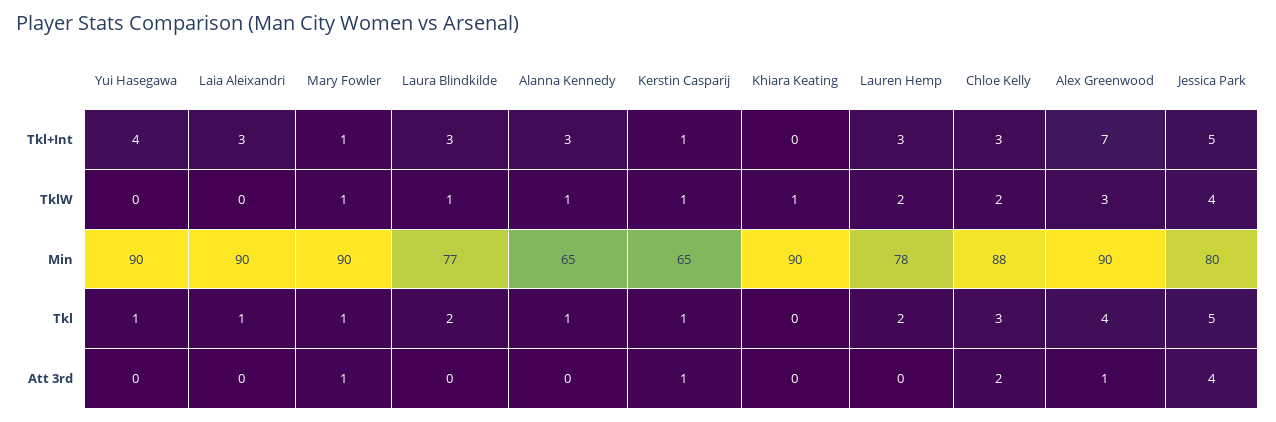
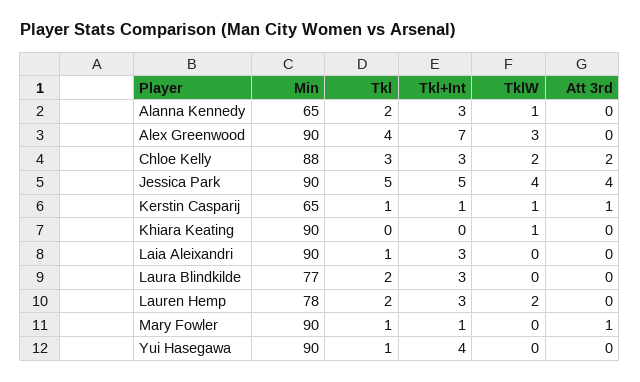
  {
    "Yui Hasegawa": {
      "Tkl+Int": 4,
      "TklW": 0,
      "Min": 90,
      "Tkl": 1,
      "Att 3rd": 0
    },
    "Laia Aleixandri": {
      "Tkl+Int": 3,
      "TklW": 0,
      "Min": 90,
      "Tkl": 1,
      "Att 3rd": 0
    },
    "Mary Fowler": {
      "Tkl+Int": 1,
-     "TklW": 1,
+     "TklW": 0,
      "Min": 90,
      "Tkl": 1,
      "Att 3rd": 1
    },
    "Laura Blindkilde": {
      "Tkl+Int": 3,
-     "TklW": 1,
+     "TklW": 0,
      "Min": 77,
      "Tkl": 2,
      "Att 3rd": 0
    },
    "Alanna Kennedy": {
      "Tkl+Int": 3,
      "TklW": 1,
      "Min": 65,
-     "Tkl": 1,
+     "Tkl": 2,
      "Att 3rd": 0
    },
    "Kerstin Casparij": {
      "Tkl+Int": 1,
      "TklW": 1,
      "Min": 65,
      "Tkl": 1,
      "Att 3rd": 1
    },
    "Khiara Keating": {
      "Tkl+Int": 0,
      "TklW": 1,
      "Min": 90,
      "Tkl": 0,
      "Att 3rd": 0
    },
    "Lauren Hemp": {
      "Tkl+Int": 3,
      "TklW": 2,
      "Min": 78,
      "Tkl": 2,
      "Att 3rd": 0
    },
    "Chloe Kelly": {
      "Tkl+Int": 3,
      "TklW": 2,
      "Min": 88,
      "Tkl": 3,
      "Att 3rd": 2
    },
    "Alex Greenwood": {
      "Tkl+Int": 7,
      "TklW": 3,
      "Min": 90,
      "Tkl": 4,
-     "Att 3rd": 1
+     "Att 3rd": 0
    },
    "Jessica Park": {
      "Tkl+Int": 5,
      "TklW": 4,
-     "Min": 80,
+     "Min": 90,
      "Tkl": 5,
      "Att 3rd": 4
    }
  }

